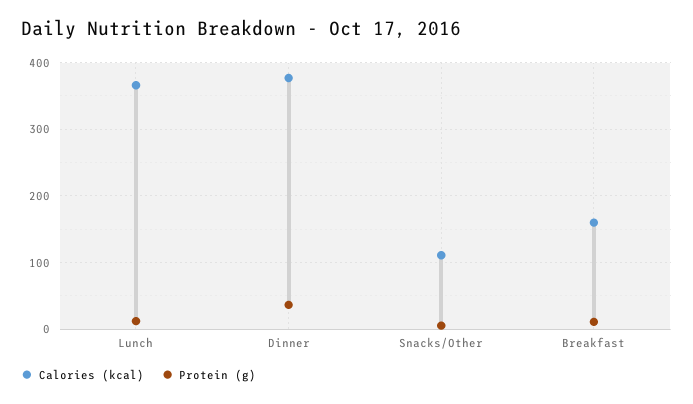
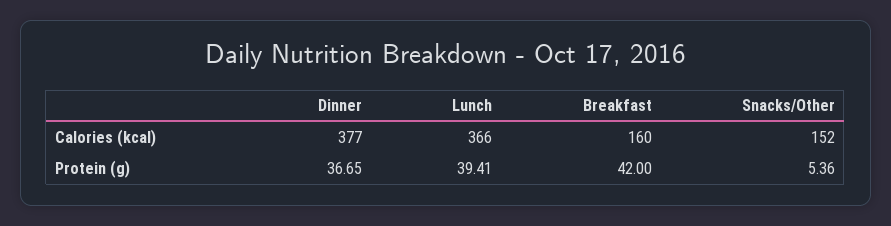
  {
    "Calories (kcal)": {
      "Lunch": 366,
      "Dinner": 377,
-     "Snacks/Other": 110,
+     "Snacks/Other": 152,
      "Breakfast": 160
    },
    "Protein (g)": {
-     "Lunch": 10,
+     "Lunch": 39.41,
      "Dinner": 36.65,
      "Snacks/Other": 5.36,
-     "Breakfast": 10
+     "Breakfast": 42
    }
  }

